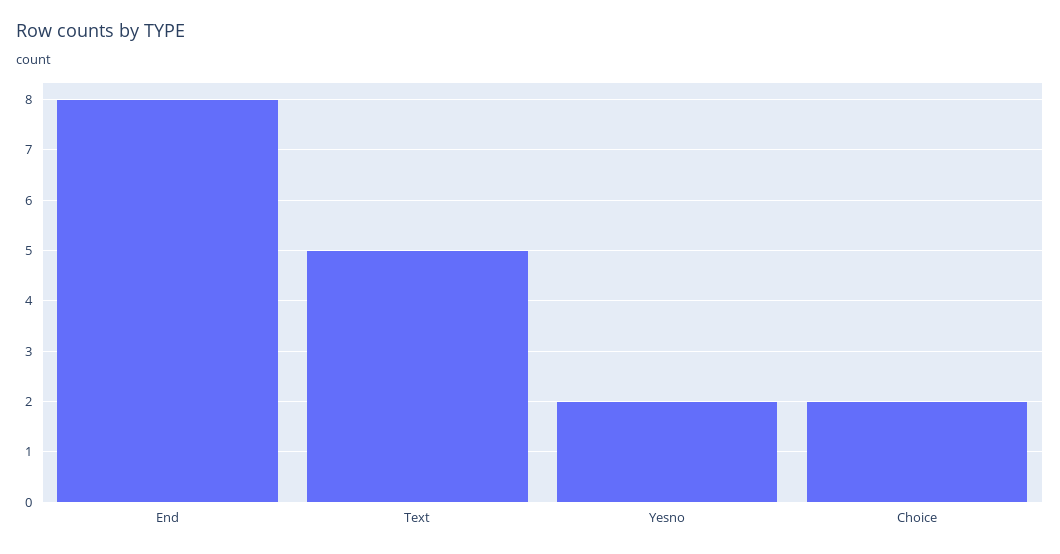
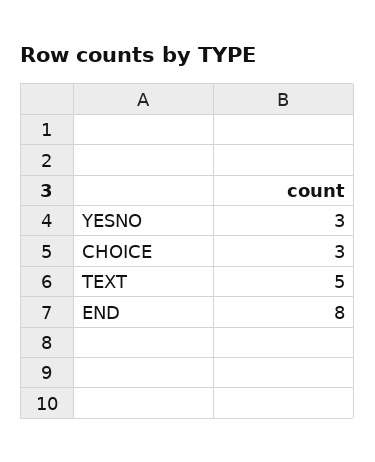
  {
    "End": 8,
    "Text": 5,
-   "Yesno": 2,
+   "Yesno": 3,
-   "Choice": 2
+   "Choice": 3
  }

